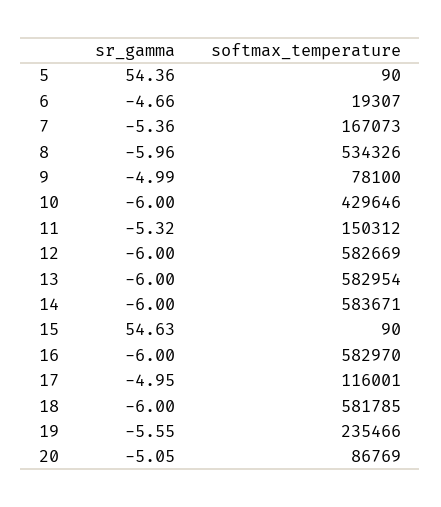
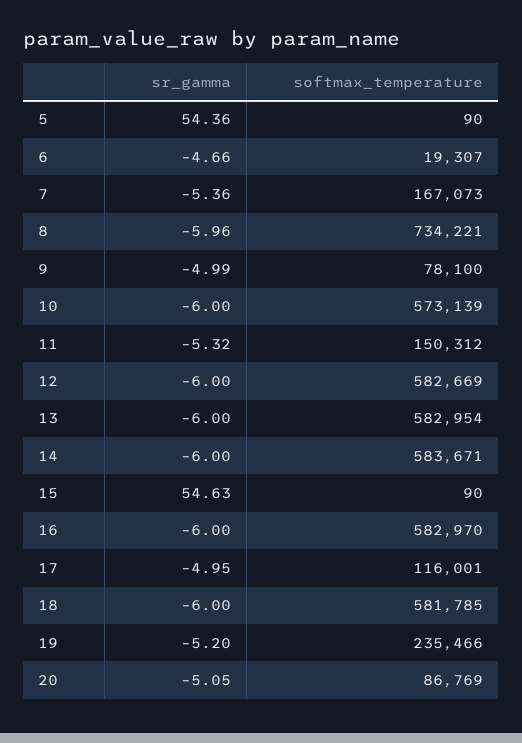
  {
    "sr_gamma": {
      "5": 54.36,
      "6": -4.66,
      "7": -5.36,
      "8": -5.96,
      "9": -4.99,
      "10": -6,
      "11": -5.32,
      "12": -6,
      "13": -6,
      "14": -6,
      "15": 54.63,
      "16": -6,
      "17": -4.95,
      "18": -6,
-     "19": -5.55,
+     "19": -5.2,
      "20": -5.05
    },
    "softmax_temperature": {
      "5": 90,
      "6": 19307,
      "7": 167073,
-     "8": 534326,
+     "8": 734221,
      "9": 78100,
-     "10": 429646,
+     "10": 573139,
      "11": 150312,
      "12": 582669,
      "13": 582954,
      "14": 583671,
      "15": 90,
      "16": 582970,
      "17": 116001,
      "18": 581785,
      "19": 235466,
      "20": 86769
    }
  }

